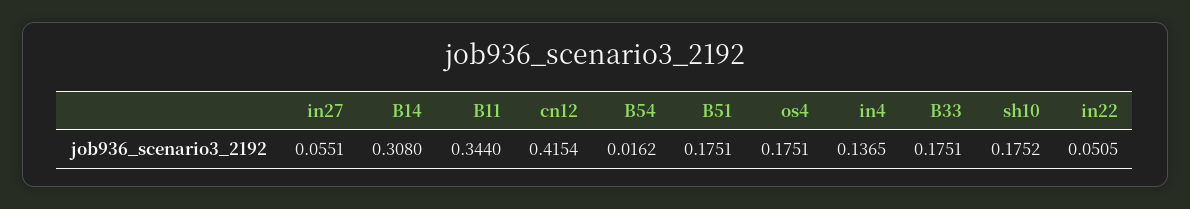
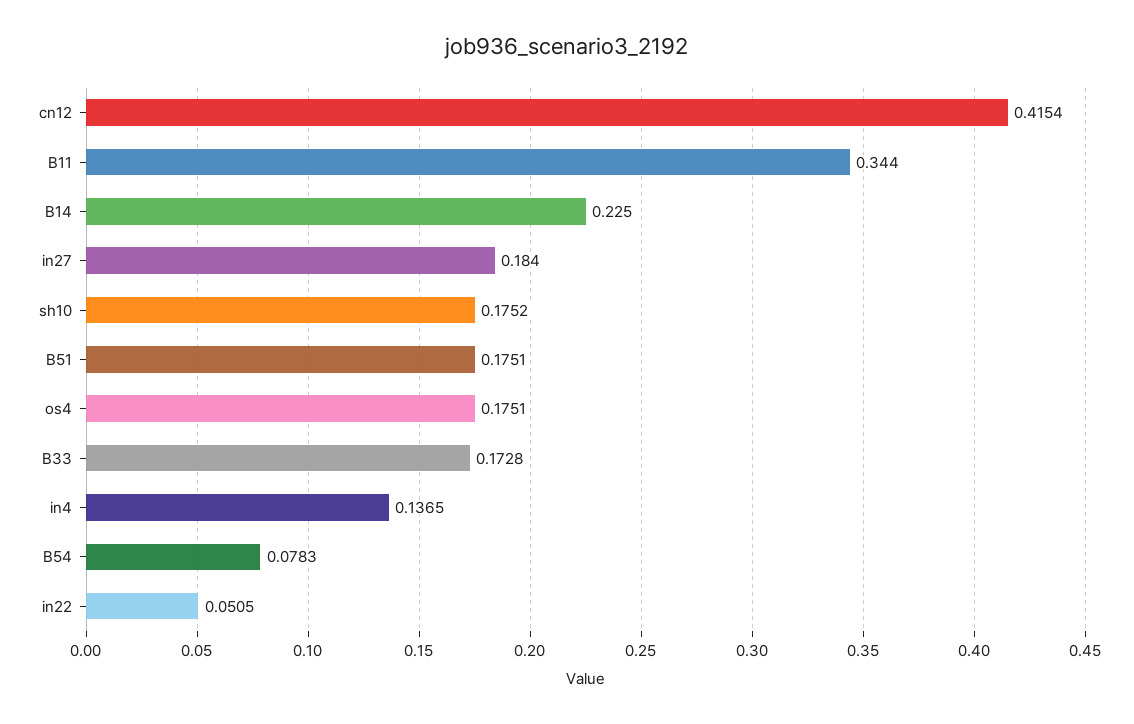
  {
-   "in27": 0.0551,
+   "in27": 0.184,
-   "B14": 0.308,
+   "B14": 0.225,
    "B11": 0.344,
    "cn12": 0.4154,
-   "B54": 0.0162,
+   "B54": 0.0783,
    "B51": 0.1751,
    "os4": 0.1751,
    "in4": 0.1365,
-   "B33": 0.1751,
+   "B33": 0.1728,
    "sh10": 0.1752,
    "in22": 0.0505
  }

